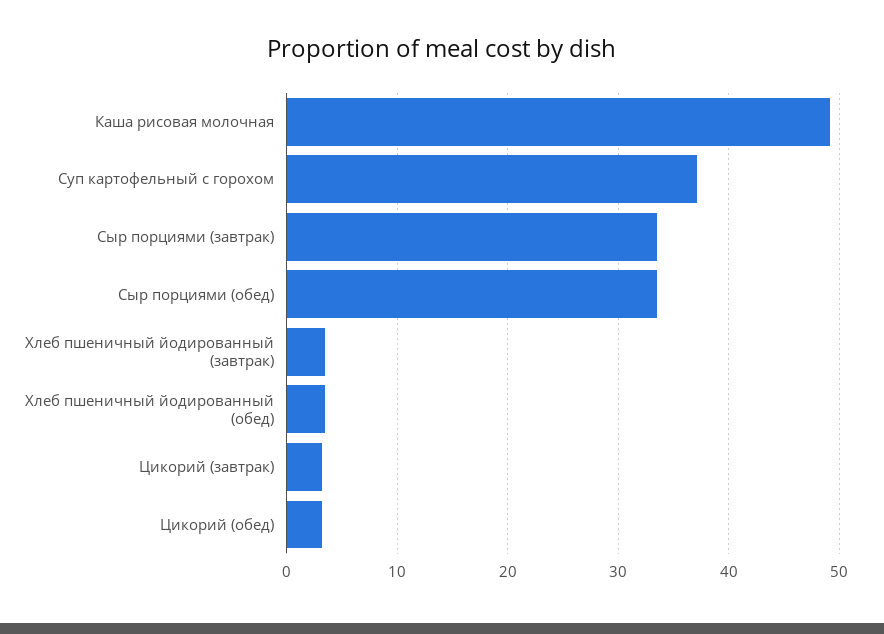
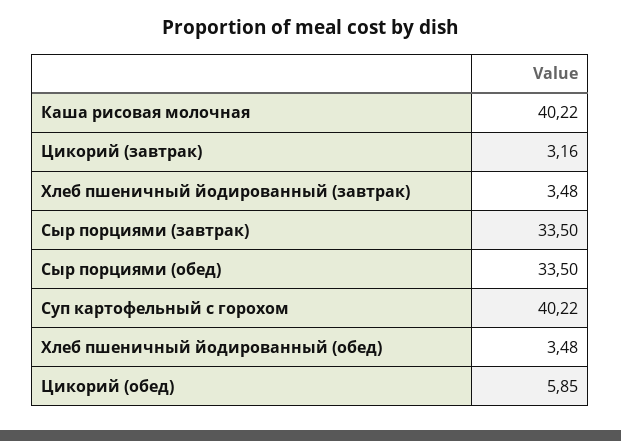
  {
-   "Каша рисовая молочная": 49,
+   "Каша рисовая молочная": 40.22,
-   "Суп картофельный с горохом": 37,
+   "Суп картофельный с горохом": 40.22,
    "Сыр порциями (завтрак)": 33.5,
    "Сыр порциями (обед)": 33.5,
    "Хлеб пшеничный йодированный (завтрак)": 3.48,
    "Хлеб пшеничный йодированный (обед)": 3.48,
    "Цикорий (завтрак)": 3.16,
-   "Цикорий (обед)": 3
+   "Цикорий (обед)": 5.85
  }

